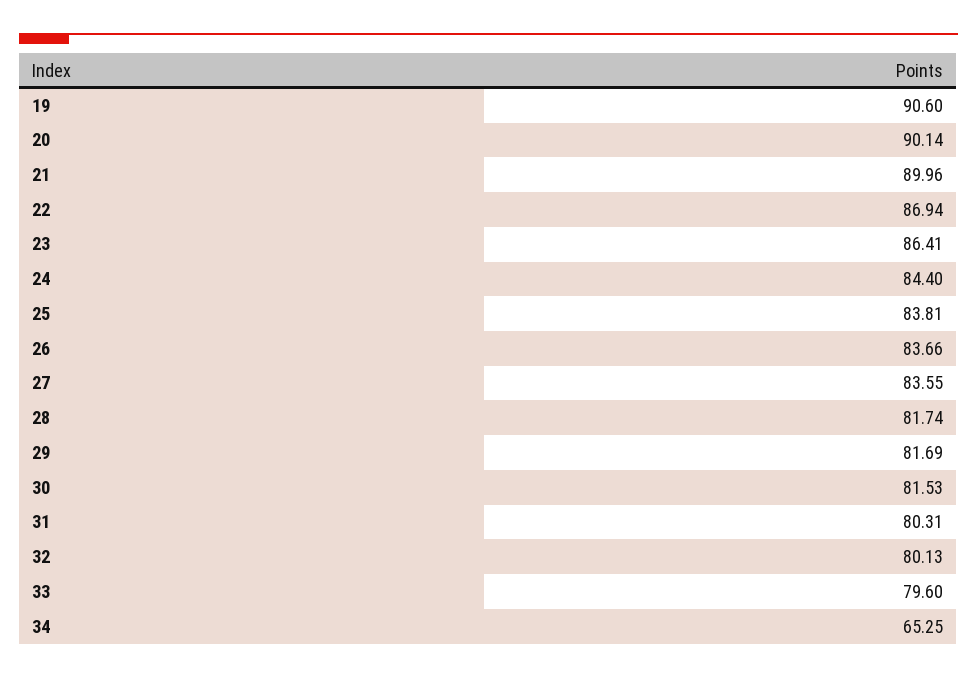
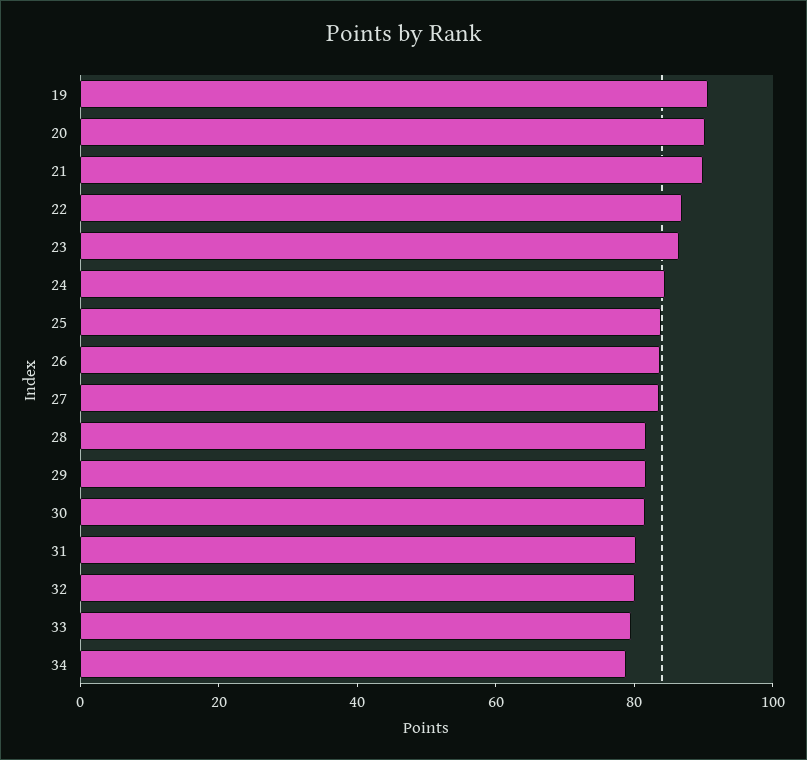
  {
    "19": 90.6,
    "20": 90.14,
    "21": 89.96,
    "22": 86.94,
    "23": 86.41,
    "24": 84.4,
    "25": 83.81,
    "26": 83.66,
    "27": 83.55,
    "28": 81.74,
    "29": 81.69,
    "30": 81.53,
    "31": 80.31,
    "32": 80.13,
    "33": 79.6,
-   "34": 65.25
+   "34": 80
  }

